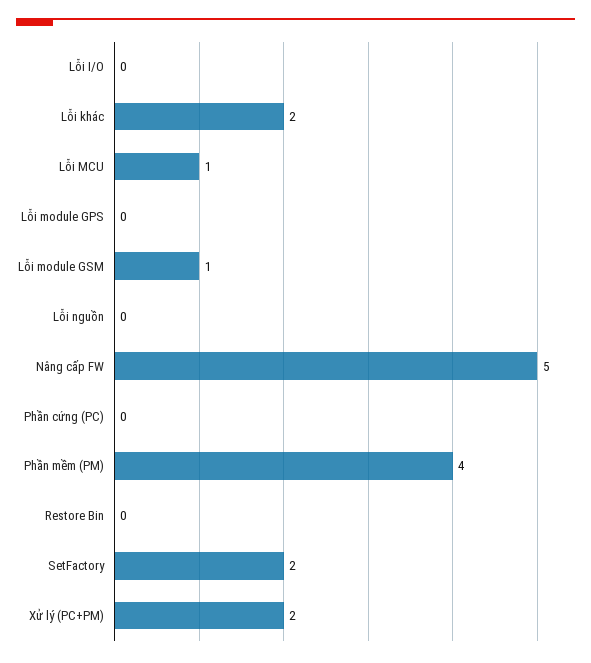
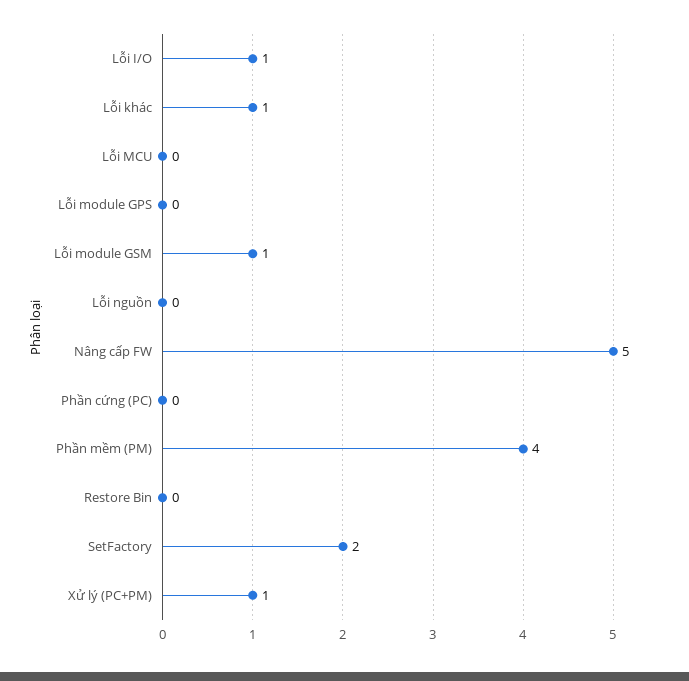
  {
-   "Lỗi I/O": 0,
+   "Lỗi I/O": 1,
-   "Lỗi khác": 2,
+   "Lỗi khác": 1,
-   "Lỗi MCU": 1,
+   "Lỗi MCU": 0,
    "Lỗi module GPS": 0,
    "Lỗi module GSM": 1,
    "Lỗi nguồn": 0,
    "Nâng cấp FW": 5,
    "Phần cứng (PC)": 0,
    "Phần mềm (PM)": 4,
    "Restore Bin": 0,
    "SetFactory": 2,
-   "Xử lý (PC+PM)": 2
+   "Xử lý (PC+PM)": 1
  }

